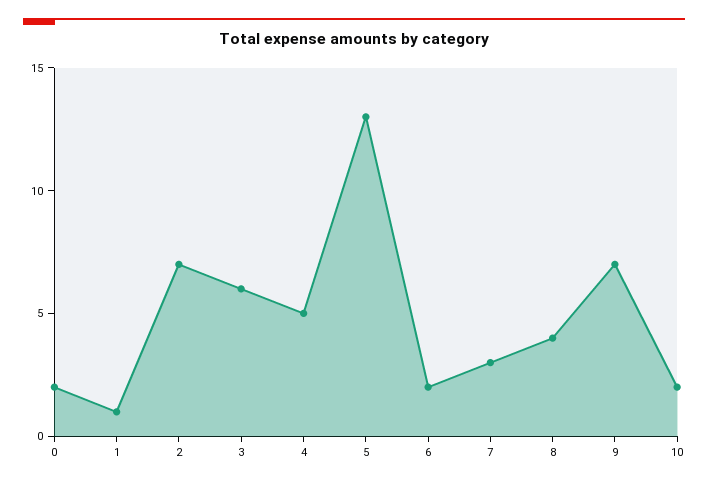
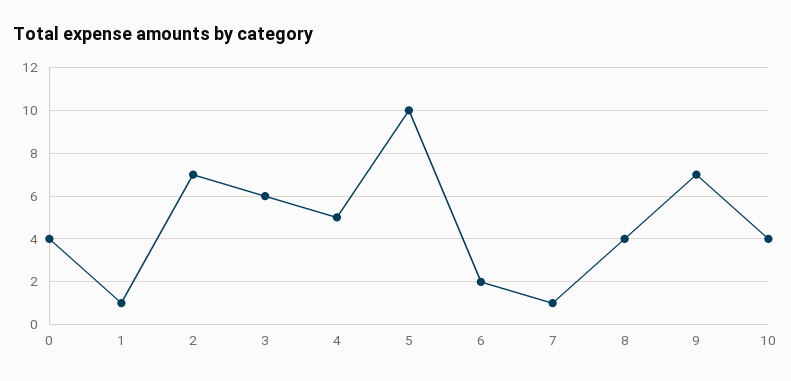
  {
-   "0": 2,
+   "0": 4,
    "1": 1,
    "2": 7,
    "3": 6,
    "4": 5,
-   "5": 13,
+   "5": 10,
    "6": 2,
-   "7": 3,
+   "7": 1,
    "8": 4,
    "9": 7,
-   "10": 2
+   "10": 4
  }

